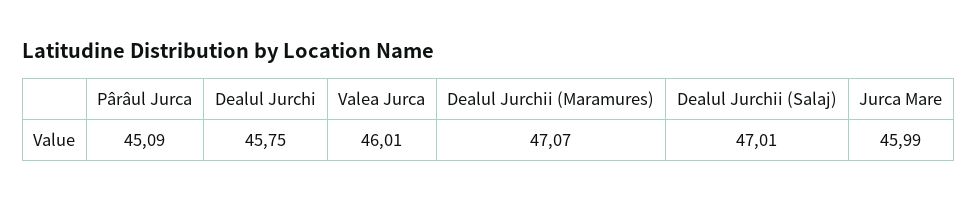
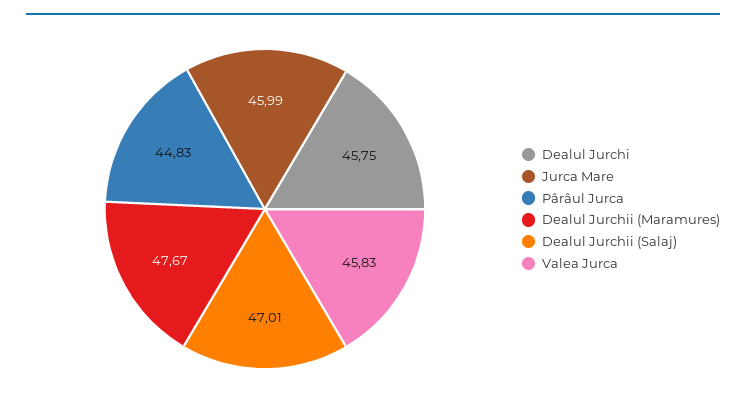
  {
-   "Pârâul Jurca": 45.09,
+   "Pârâul Jurca": 44.83,
    "Dealul Jurchi": 45.75,
-   "Valea Jurca": 46.01,
+   "Valea Jurca": 45.83,
-   "Dealul Jurchii (Maramures)": 47.07,
+   "Dealul Jurchii (Maramures)": 47.67,
    "Dealul Jurchii (Salaj)": 47.01,
    "Jurca Mare": 45.99
  }

